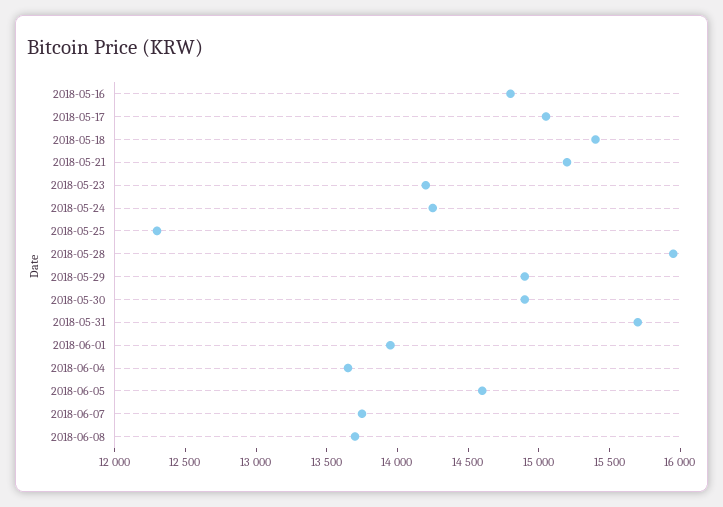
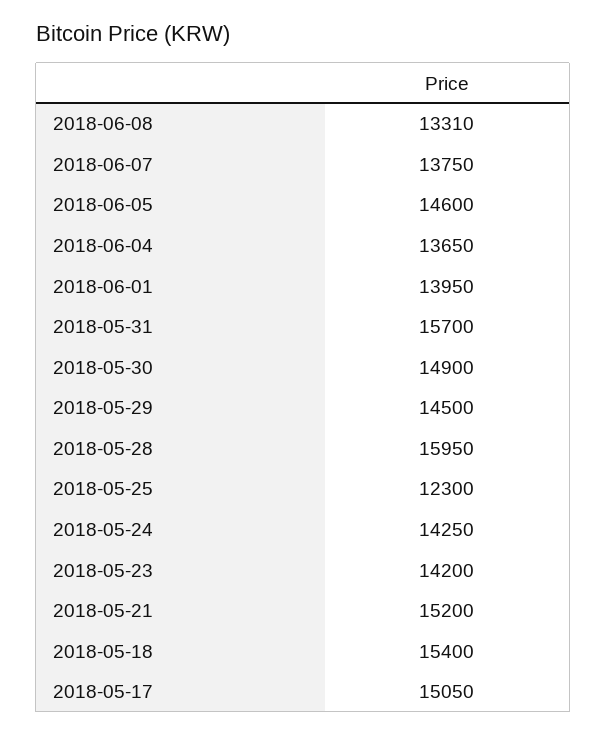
  {
-   "2018-05-16": 14800,
    "2018-05-17": 15050,
    "2018-05-18": 15400,
    "2018-05-21": 15200,
    "2018-05-23": 14200,
    "2018-05-24": 14250,
    "2018-05-25": 12300,
    "2018-05-28": 15950,
-   "2018-05-29": 14900,
+   "2018-05-29": 14500,
    "2018-05-30": 14900,
    "2018-05-31": 15700,
    "2018-06-01": 13950,
    "2018-06-04": 13650,
    "2018-06-05": 14600,
    "2018-06-07": 13750,
-   "2018-06-08": 13700
+   "2018-06-08": 13310
  }

